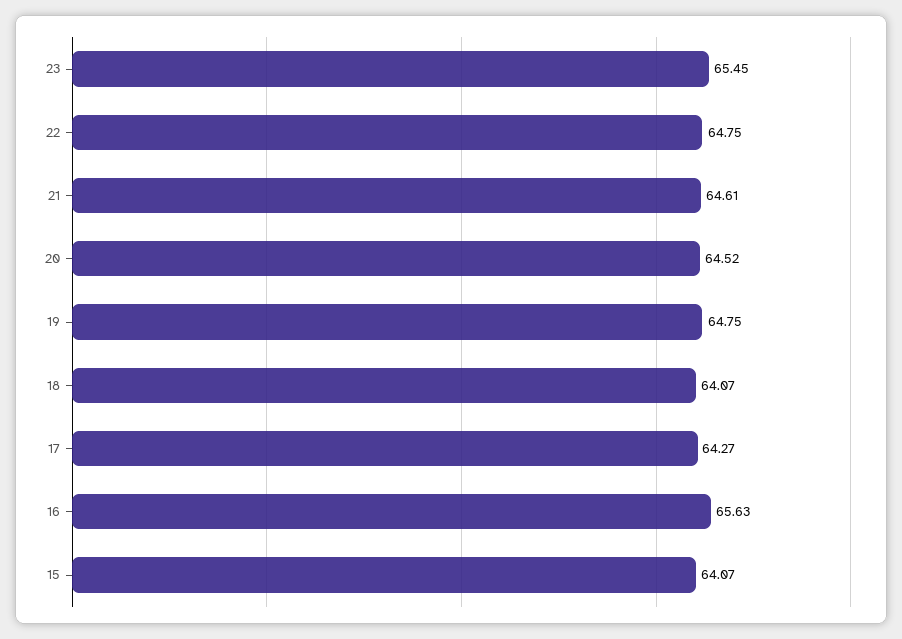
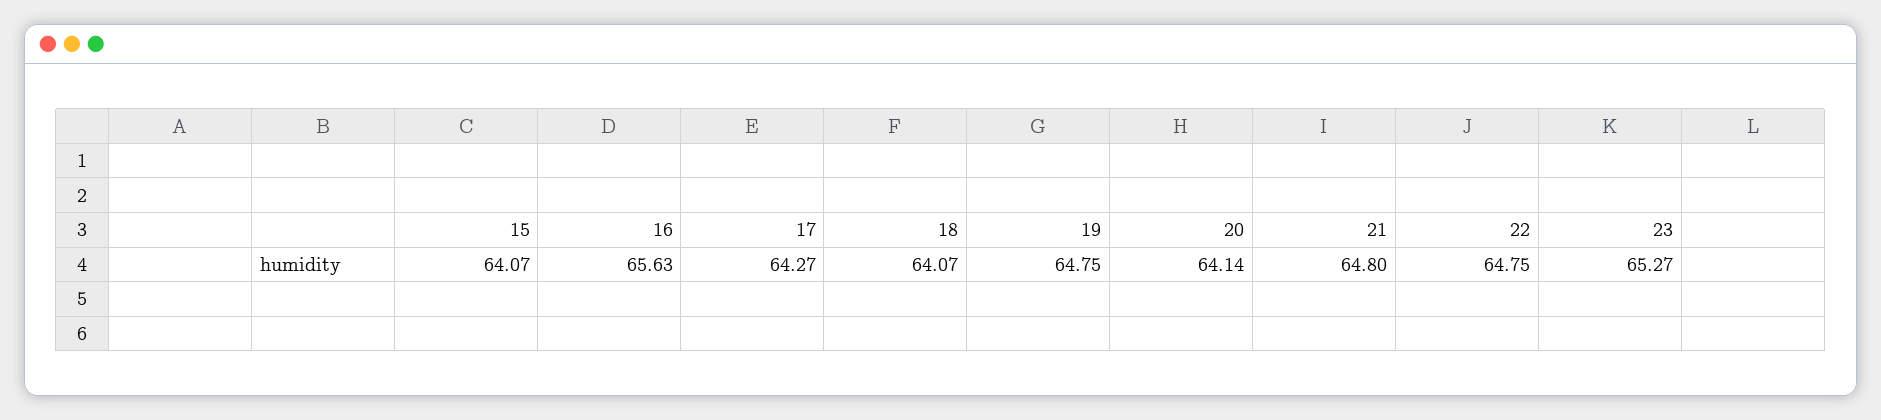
  {
-   "23": 65.45,
+   "23": 65.27,
    "22": 64.75,
-   "21": 64.61,
+   "21": 64.8,
-   "20": 64.52,
+   "20": 64.14,
    "19": 64.75,
    "18": 64.07,
    "17": 64.27,
    "16": 65.63,
    "15": 64.07
  }

